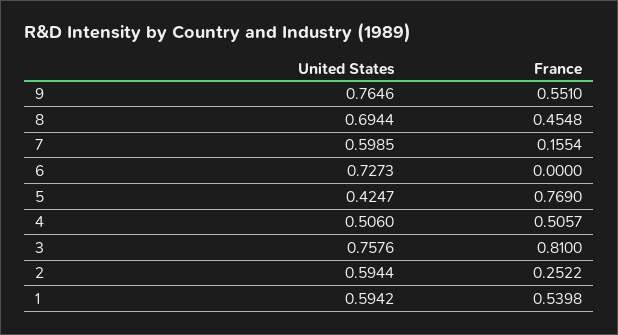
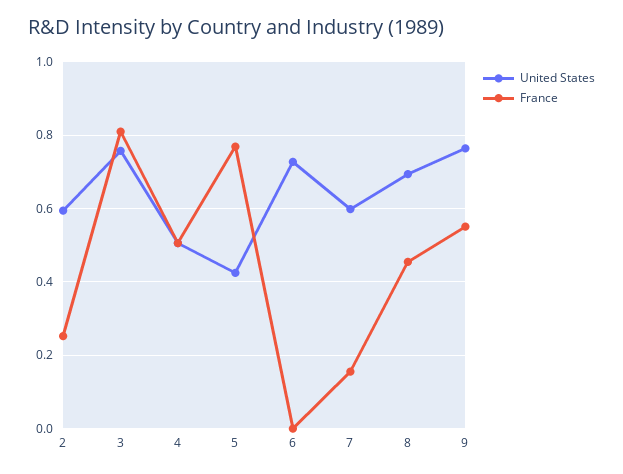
  {
    "United States": {
      "9": 0.7646,
      "8": 0.6944,
      "7": 0.5985,
      "6": 0.7273,
      "5": 0.4247,
      "4": 0.506,
      "3": 0.7576,
-     "2": 0.5944,
+     "2": 0.5944
-     "1": 0.5942
    },
    "France": {
      "9": 0.551,
      "8": 0.4548,
      "7": 0.1554,
      "6": 0,
      "5": 0.769,
      "4": 0.5057,
      "3": 0.81,
-     "2": 0.2522,
+     "2": 0.2522
-     "1": 0.5398
    }
  }

